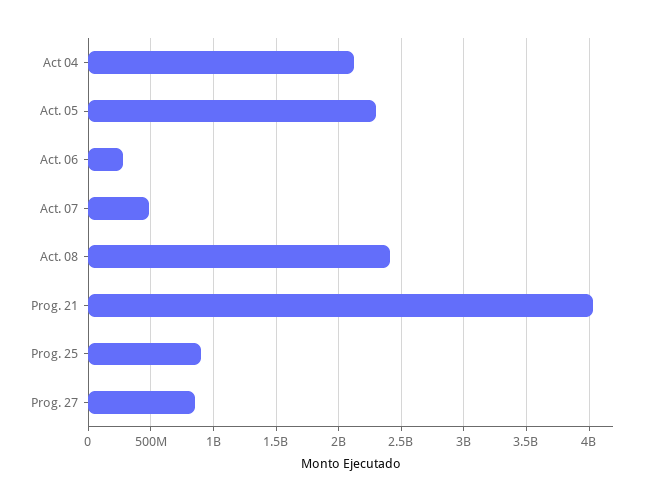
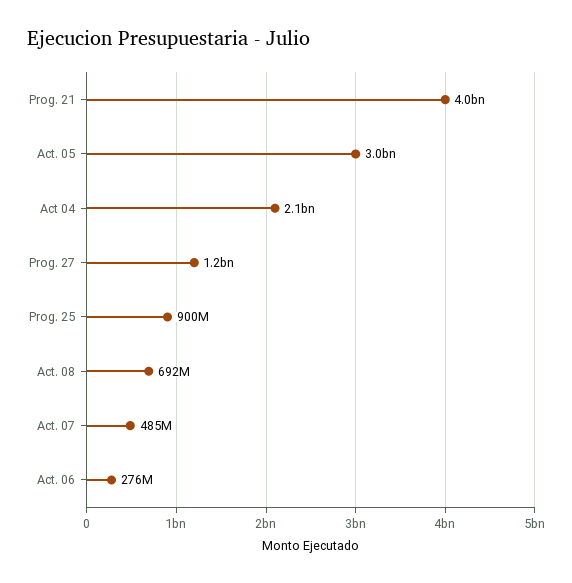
  {
    "Act 04": 2100000000,
-   "Act. 05": 2300000000,
+   "Act. 05": 3000000000,
    "Act. 06": 276000000,
    "Act. 07": 485000000,
-   "Act. 08": 2400000000,
+   "Act. 08": 692000000,
    "Prog. 21": 4000000000,
    "Prog. 25": 900000000,
-   "Prog. 27": 850000000
+   "Prog. 27": 1200000000
  }

